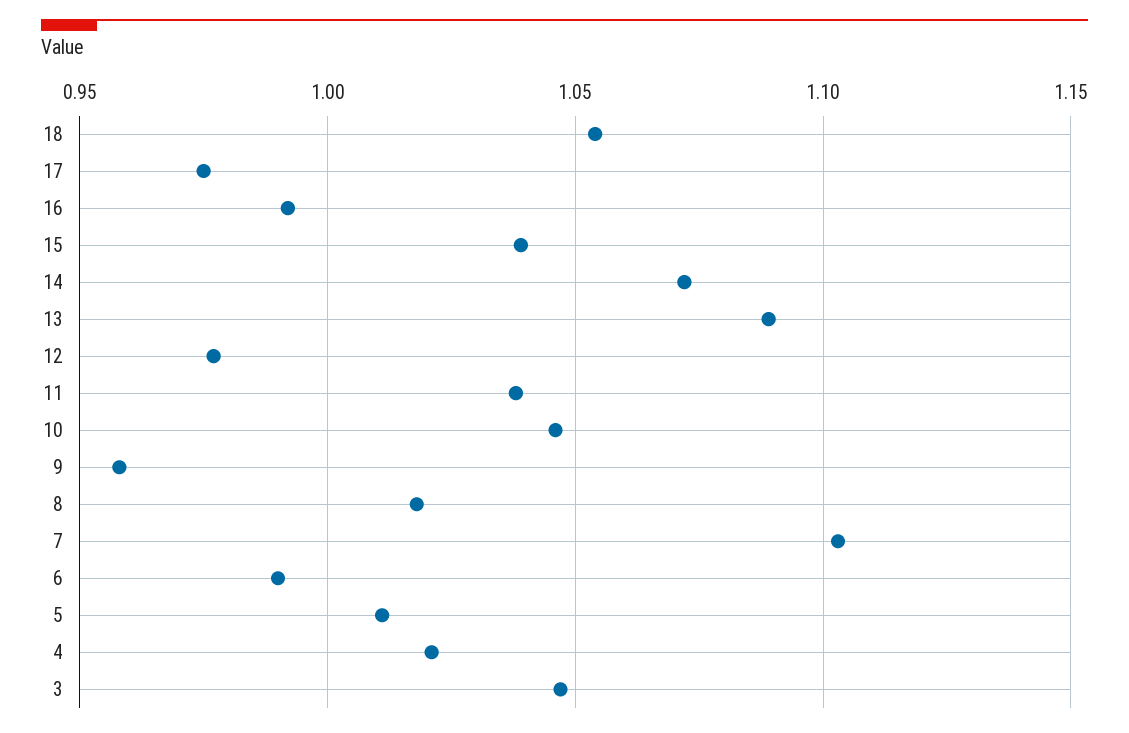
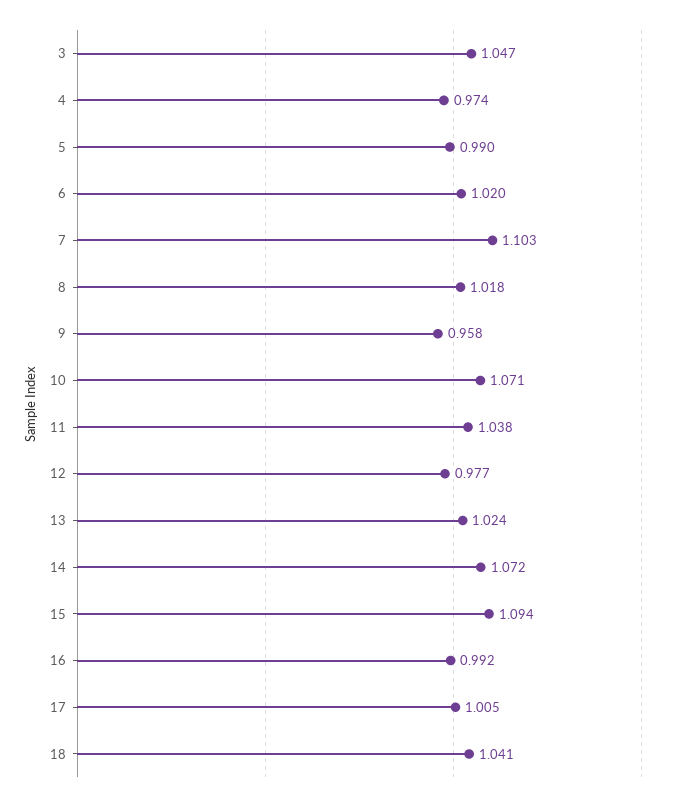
  {
-   "18": 1.055,
+   "18": 1.041,
-   "17": 0.975,
+   "17": 1.005,
    "16": 0.992,
-   "15": 1.04,
+   "15": 1.094,
    "14": 1.072,
-   "13": 1.09,
+   "13": 1.024,
    "12": 0.977,
    "11": 1.038,
-   "10": 1.045,
+   "10": 1.071,
    "9": 0.958,
    "8": 1.018,
    "7": 1.103,
-   "6": 0.99,
+   "6": 1.02,
-   "5": 1.01,
+   "5": 0.99,
-   "4": 1.02,
+   "4": 0.974,
    "3": 1.047
  }

